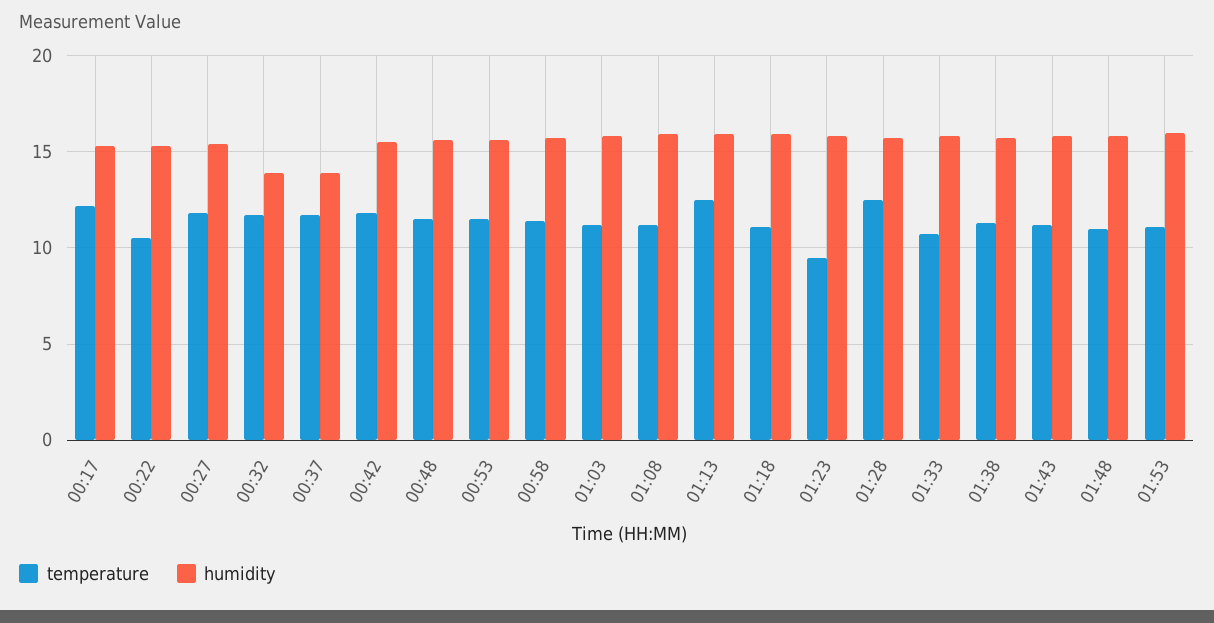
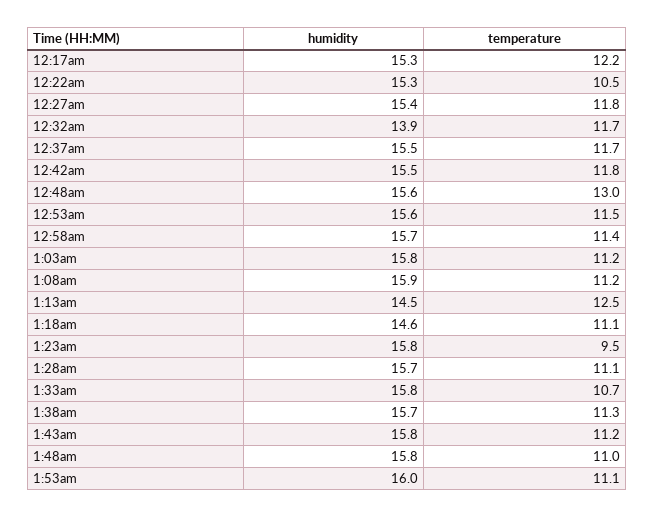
  {
    "temperature": {
      "00:17": 12.2,
      "00:22": 10.5,
      "00:27": 11.8,
      "00:32": 11.7,
      "00:37": 11.7,
      "00:42": 11.8,
-     "00:48": 11.5,
+     "00:48": 13,
      "00:53": 11.5,
      "00:58": 11.4,
      "01:03": 11.2,
      "01:08": 11.2,
      "01:13": 12.5,
      "01:18": 11.1,
      "01:23": 9.5,
-     "01:28": 12.5,
+     "01:28": 11.1,
      "01:33": 10.7,
      "01:38": 11.3,
      "01:43": 11.2,
      "01:48": 11,
      "01:53": 11.1
    },
    "humidity": {
      "00:17": 15.3,
      "00:22": 15.3,
      "00:27": 15.4,
      "00:32": 13.9,
-     "00:37": 14,
+     "00:37": 15.5,
      "00:42": 15.5,
      "00:48": 15.6,
      "00:53": 15.6,
      "00:58": 15.7,
      "01:03": 15.8,
      "01:08": 15.9,
-     "01:13": 16,
+     "01:13": 14.5,
-     "01:18": 16,
+     "01:18": 14.6,
      "01:23": 15.8,
      "01:28": 15.7,
      "01:33": 15.8,
      "01:38": 15.7,
      "01:43": 15.8,
      "01:48": 15.8,
      "01:53": 16
    }
  }

